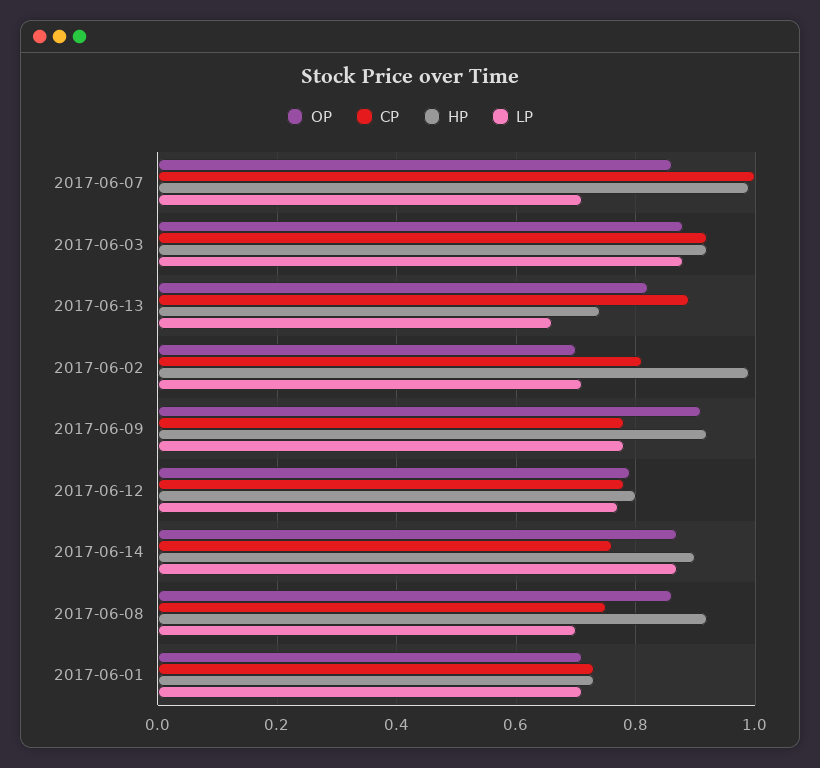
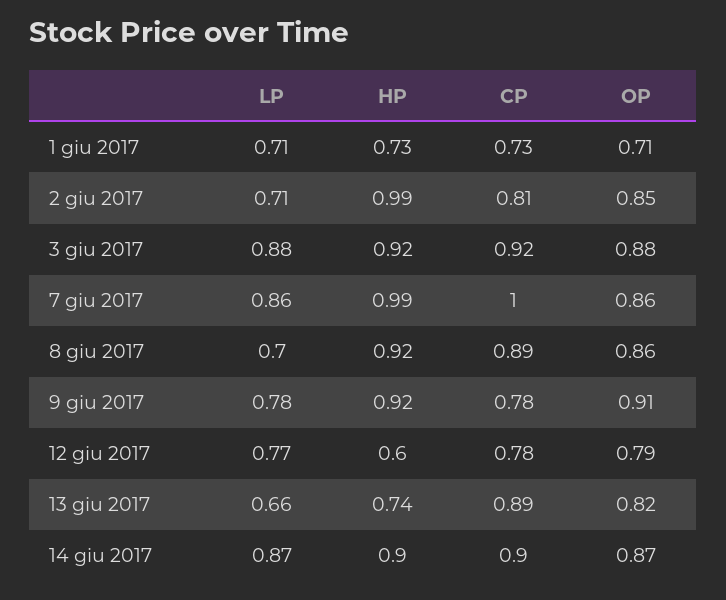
  {
    "OP": {
      "2017-06-07": 0.86,
      "2017-06-03": 0.88,
      "2017-06-13": 0.82,
-     "2017-06-02": 0.7,
+     "2017-06-02": 0.85,
      "2017-06-09": 0.91,
      "2017-06-12": 0.79,
      "2017-06-14": 0.87,
      "2017-06-08": 0.86,
      "2017-06-01": 0.71
    },
    "CP": {
      "2017-06-07": 1,
      "2017-06-03": 0.92,
      "2017-06-13": 0.89,
      "2017-06-02": 0.81,
      "2017-06-09": 0.78,
      "2017-06-12": 0.78,
-     "2017-06-14": 0.75,
+     "2017-06-14": 0.9,
-     "2017-06-08": 0.75,
+     "2017-06-08": 0.89,
      "2017-06-01": 0.73
    },
    "HP": {
      "2017-06-07": 0.99,
      "2017-06-03": 0.92,
      "2017-06-13": 0.74,
      "2017-06-02": 0.99,
      "2017-06-09": 0.92,
-     "2017-06-12": 0.8,
+     "2017-06-12": 0.6,
      "2017-06-14": 0.9,
      "2017-06-08": 0.92,
      "2017-06-01": 0.73
    },
    "LP": {
-     "2017-06-07": 0.7,
+     "2017-06-07": 0.86,
      "2017-06-03": 0.88,
      "2017-06-13": 0.66,
      "2017-06-02": 0.71,
      "2017-06-09": 0.78,
      "2017-06-12": 0.77,
      "2017-06-14": 0.87,
      "2017-06-08": 0.7,
      "2017-06-01": 0.71
    }
  }

